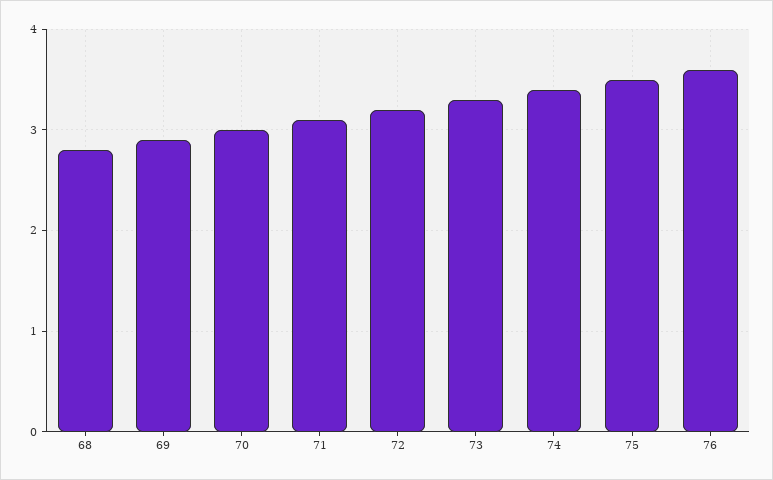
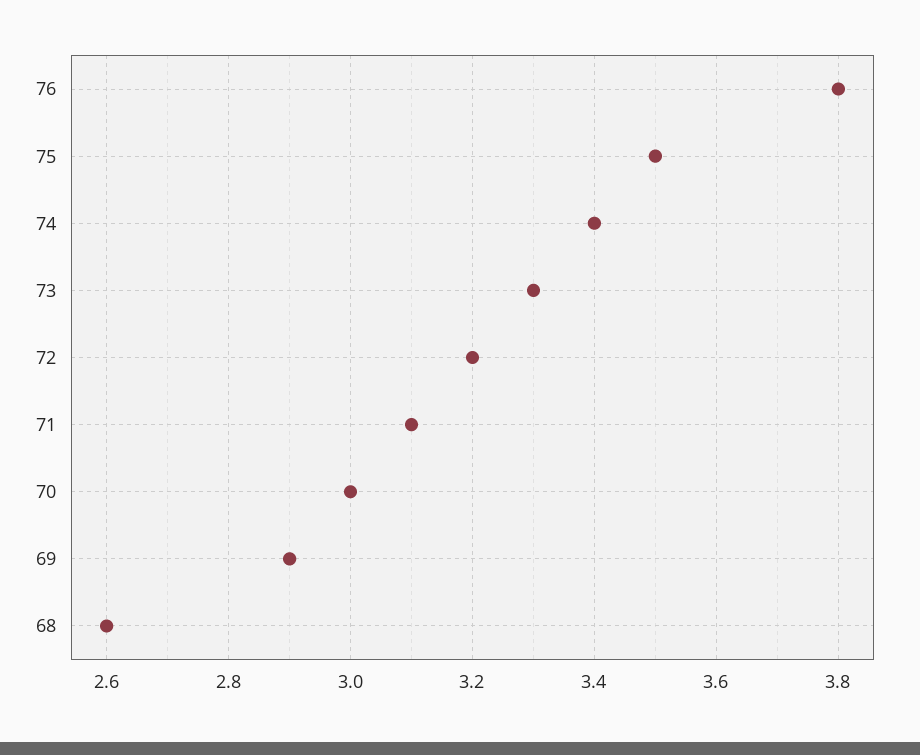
  {
-   "68": 2.8,
+   "68": 2.6,
    "69": 2.9,
    "70": 3,
    "71": 3.1,
    "72": 3.2,
    "73": 3.3,
    "74": 3.4,
    "75": 3.5,
-   "76": 3.6
+   "76": 3.8
  }

